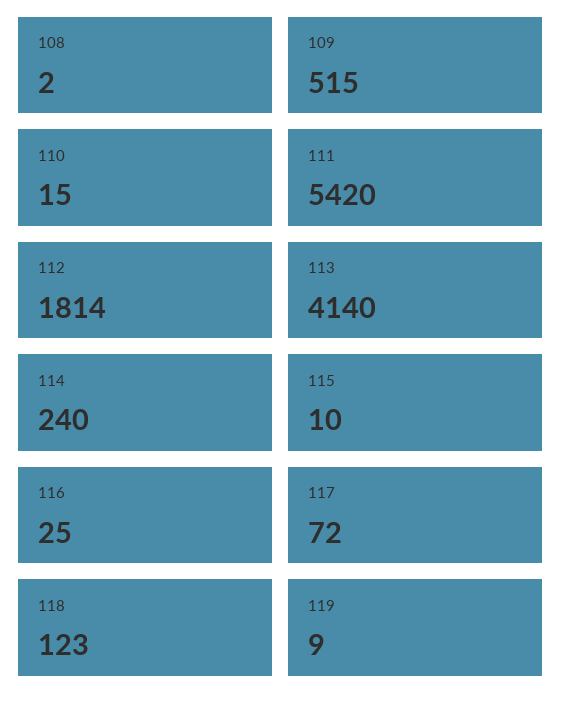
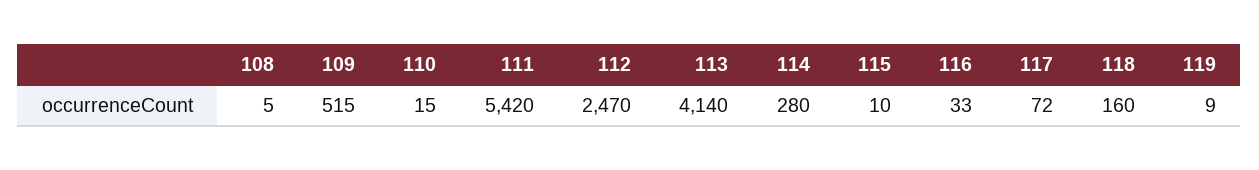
  {
-   "108": 2,
+   "108": 5,
    "109": 515,
    "110": 15,
    "111": 5420,
-   "112": 1814,
+   "112": 2470,
    "113": 4140,
-   "114": 240,
+   "114": 280,
    "115": 10,
-   "116": 25,
+   "116": 33,
    "117": 72,
-   "118": 123,
+   "118": 160,
    "119": 9
  }

